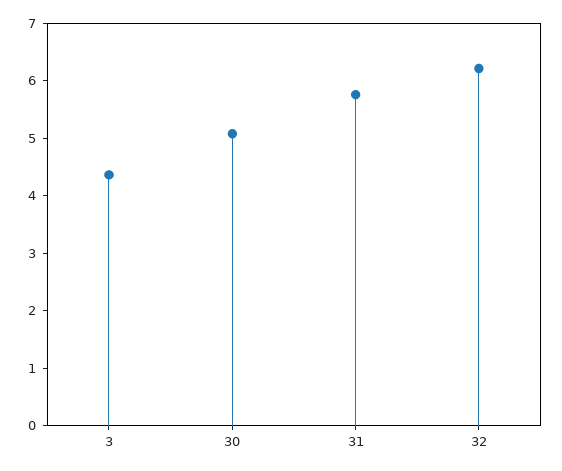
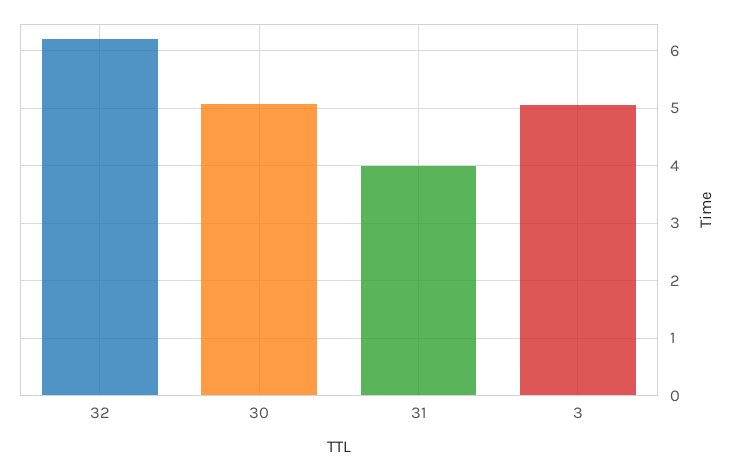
  {
-   "3": 4.4,
+   "3": 5,
    "30": 5,
-   "31": 5.8,
+   "31": 4,
    "32": 6.2
  }

